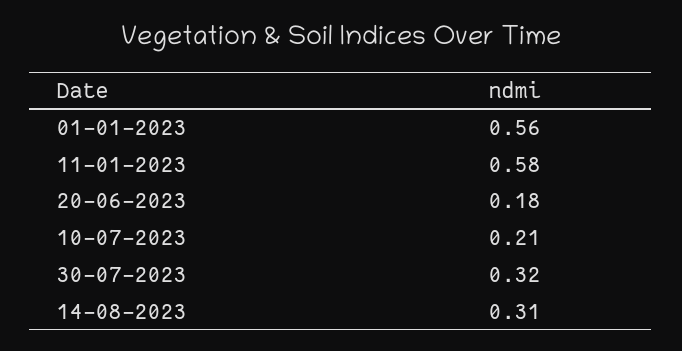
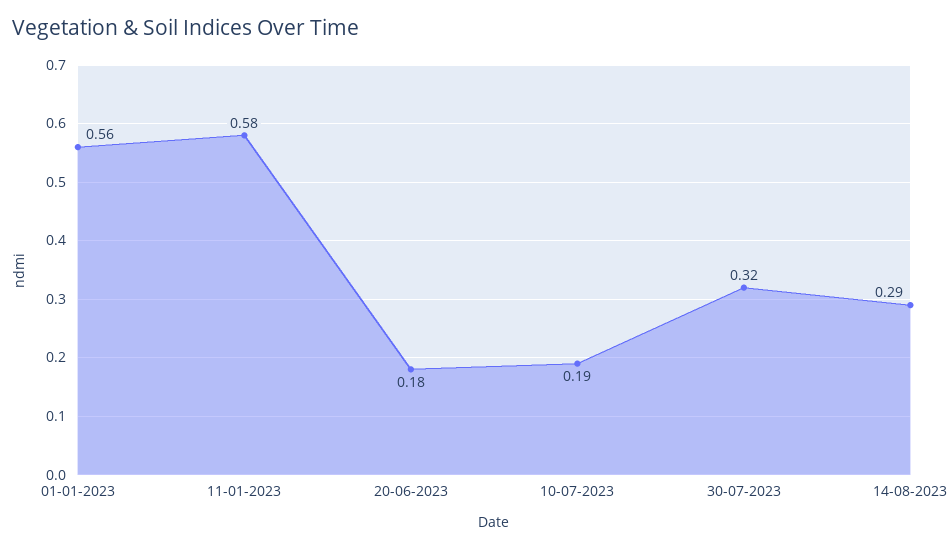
  {
    "01-01-2023": 0.56,
    "11-01-2023": 0.58,
    "20-06-2023": 0.18,
-   "10-07-2023": 0.21,
+   "10-07-2023": 0.19,
    "30-07-2023": 0.32,
-   "14-08-2023": 0.31
+   "14-08-2023": 0.29
  }

